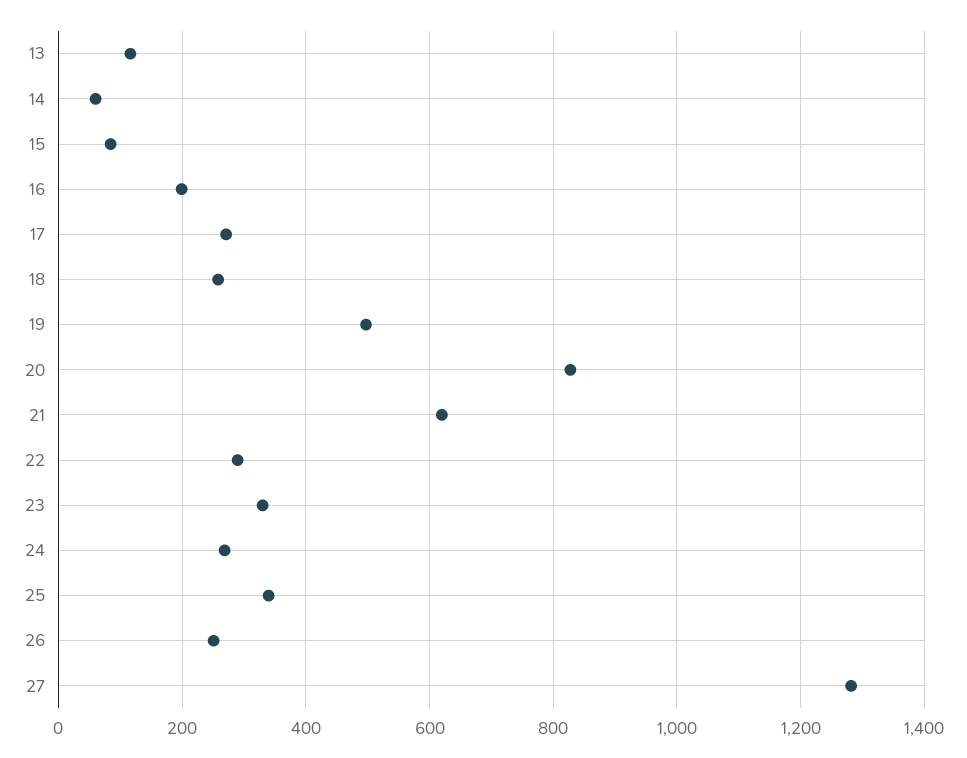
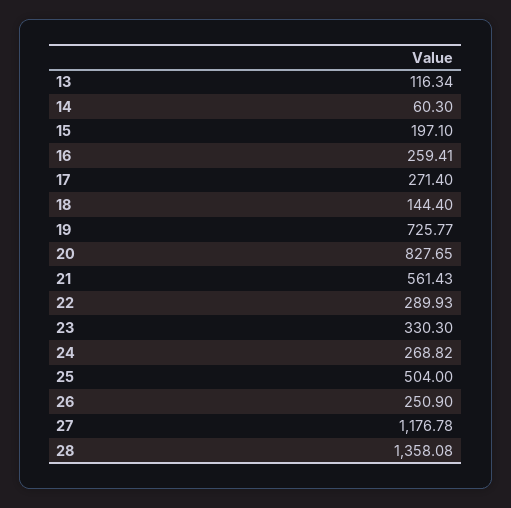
  {
    "13": 116.34,
    "14": 60.3,
-   "15": 80,
+   "15": 197.1,
-   "16": 200,
+   "16": 259.41,
    "17": 271.4,
-   "18": 260,
+   "18": 144.4,
-   "19": 500,
+   "19": 725.77,
    "20": 827.65,
-   "21": 620,
+   "21": 561.43,
    "22": 289.93,
    "23": 330.3,
    "24": 268.82,
-   "25": 340,
+   "25": 504,
    "26": 250.9,
-   "27": 1280
+   "27": 1176.78,
+   "28": 1358.08
  }

